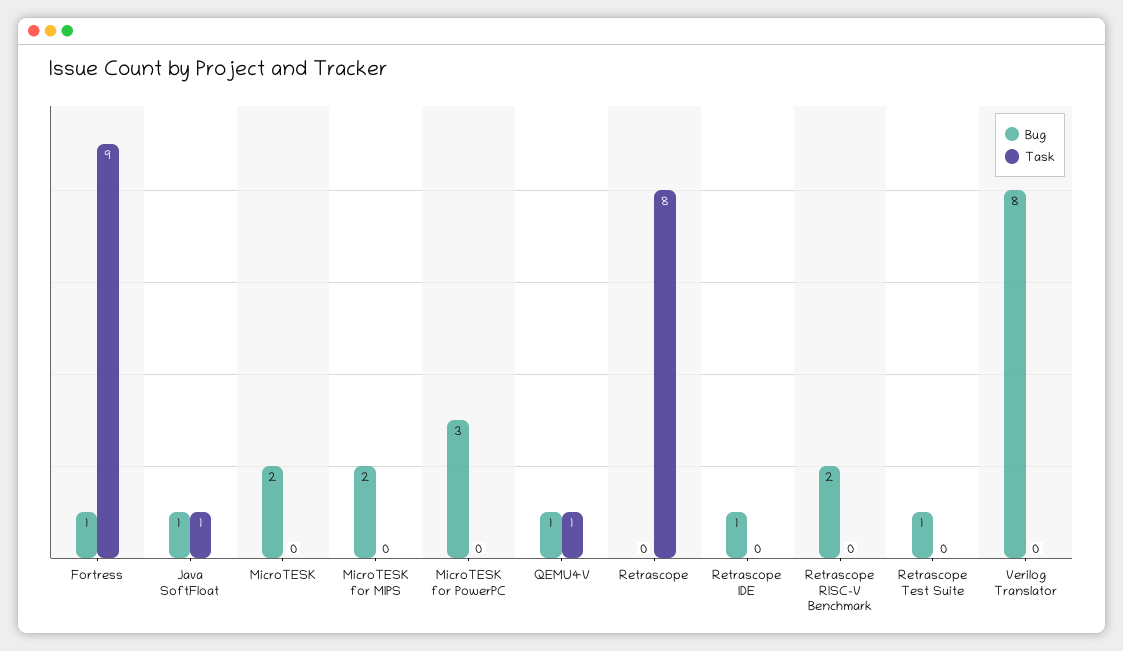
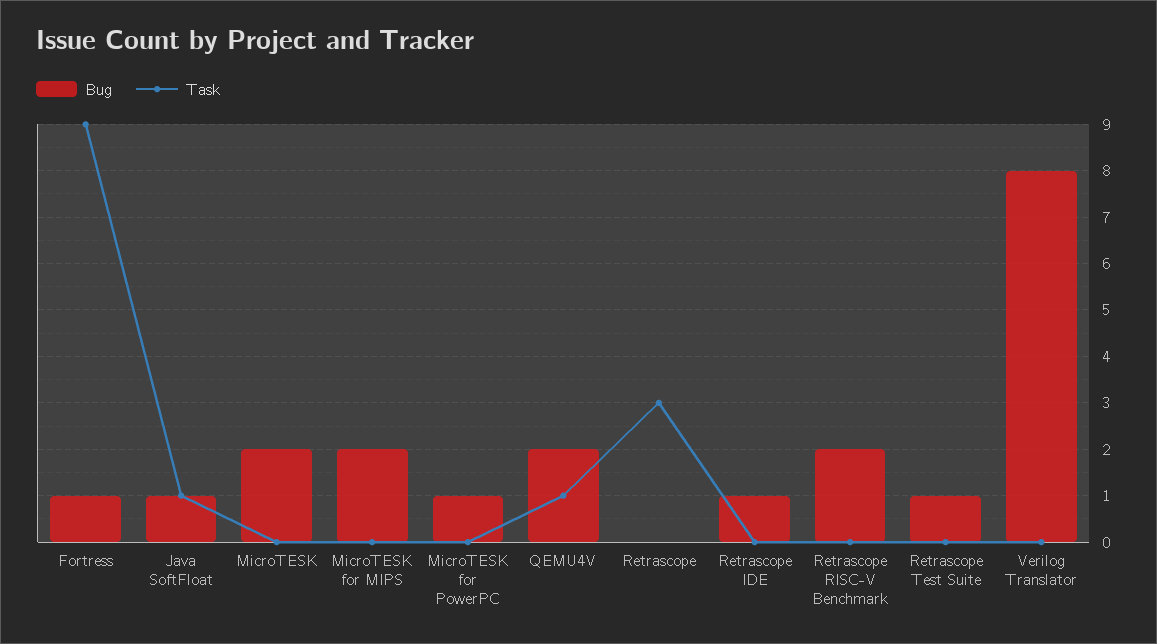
  {
    "Bug": {
      "Fortress": 1,
      "Java SoftFloat": 1,
      "MicroTESK": 2,
      "MicroTESK for MIPS": 2,
-     "MicroTESK for PowerPC": 3,
+     "MicroTESK for PowerPC": 1,
-     "QEMU4V": 1,
+     "QEMU4V": 2,
      "Retrascope": 0,
      "Retrascope IDE": 1,
      "Retrascope RISC-V Benchmark": 2,
      "Retrascope Test Suite": 1,
      "Verilog Translator": 8
    },
    "Task": {
      "Fortress": 9,
      "Java SoftFloat": 1,
      "MicroTESK": 0,
      "MicroTESK for MIPS": 0,
      "MicroTESK for PowerPC": 0,
      "QEMU4V": 1,
-     "Retrascope": 8,
+     "Retrascope": 3,
      "Retrascope IDE": 0,
      "Retrascope RISC-V Benchmark": 0,
      "Retrascope Test Suite": 0,
      "Verilog Translator": 0
    }
  }

